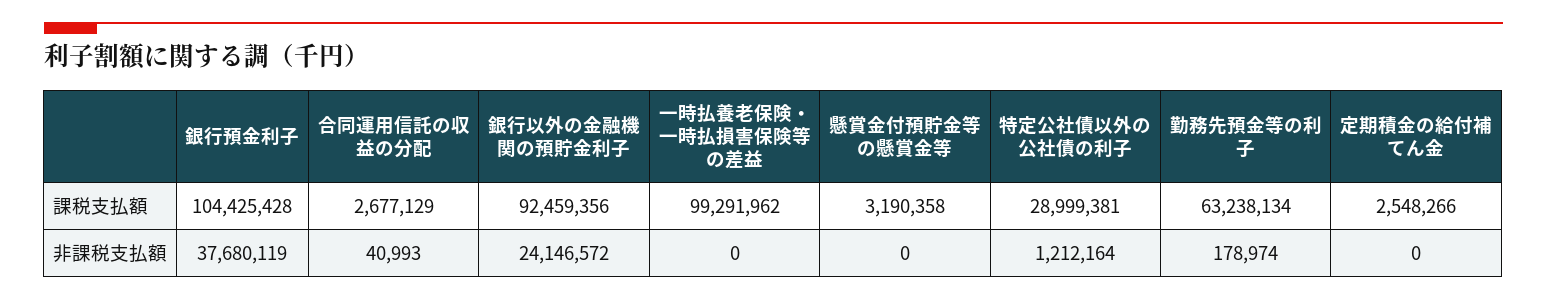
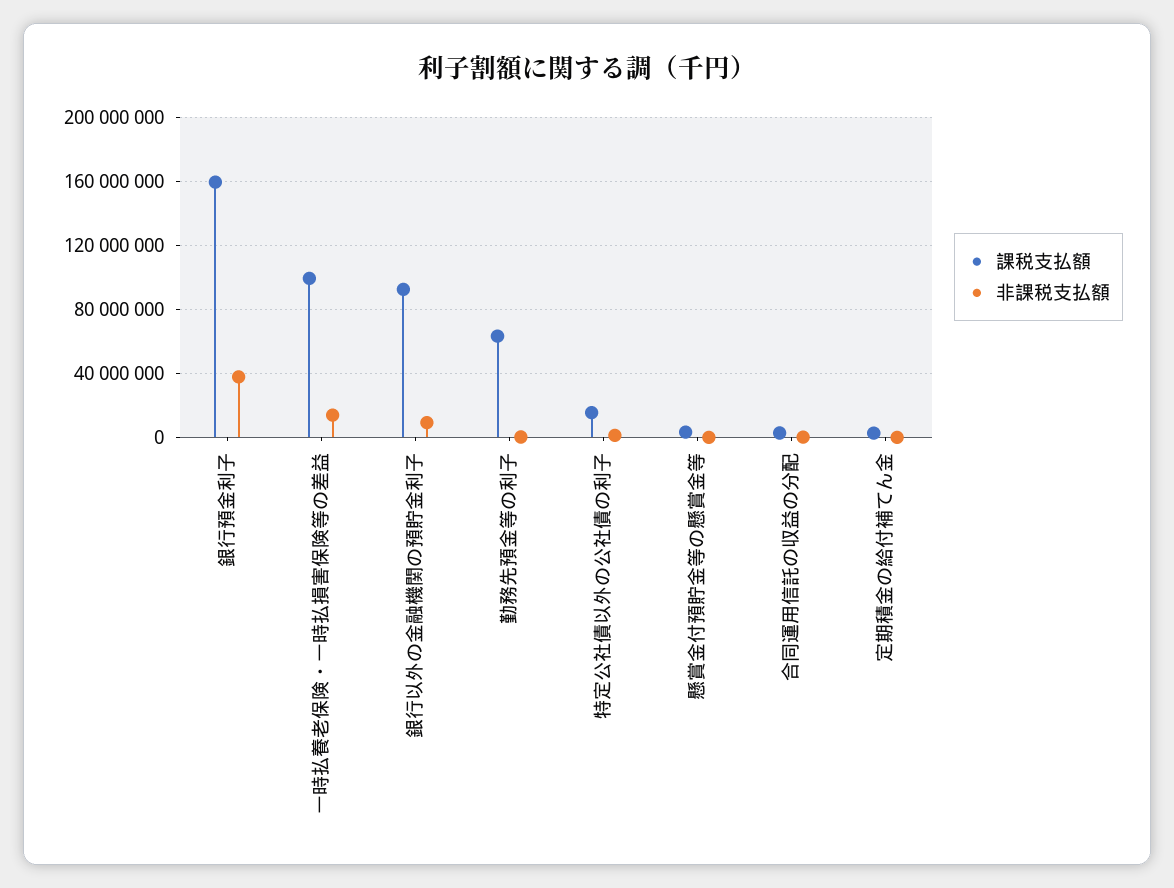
  {
    "課税支払額": {
-     "銀行預金利子": 104425428,
+     "銀行預金利子": 160000000,
      "合同運用信託の収益の分配": 2677129,
      "銀行以外の金融機関の預貯金利子": 92459356,
      "一時払養老保険・一時払損害保険等の差益": 99291962,
      "懸賞金付預貯金等の懸賞金等": 3190358,
-     "特定公社債以外の公社債の利子": 28999381,
+     "特定公社債以外の公社債の利子": 15000000,
      "勤務先預金等の利子": 63238134,
      "定期積金の給付補てん金": 2548266
    },
    "非課税支払額": {
      "銀行預金利子": 37680119,
      "合同運用信託の収益の分配": 40993,
-     "銀行以外の金融機関の預貯金利子": 24146572,
+     "銀行以外の金融機関の預貯金利子": 10000000,
-     "一時払養老保険・一時払損害保険等の差益": 0,
+     "一時払養老保険・一時払損害保険等の差益": 15000000,
      "懸賞金付預貯金等の懸賞金等": 0,
      "特定公社債以外の公社債の利子": 1212164,
      "勤務先預金等の利子": 178974,
      "定期積金の給付補てん金": 0
    }
  }

